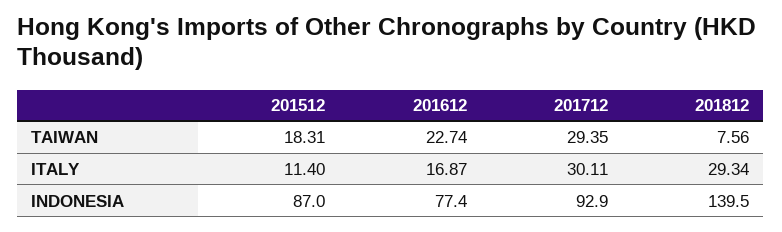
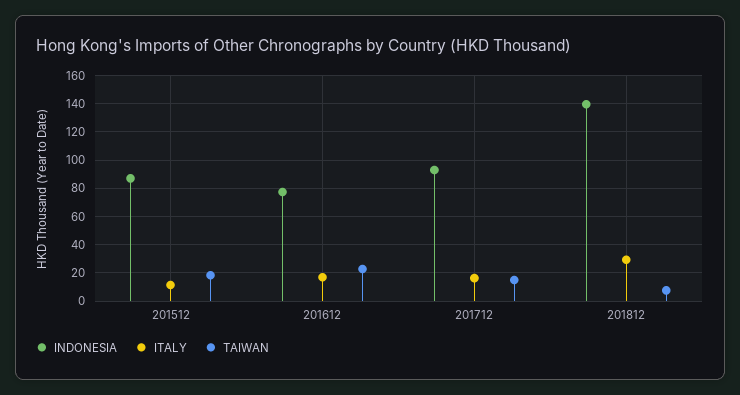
  {
    "TAIWAN": {
      "201512": 18.31,
      "201612": 22.74,
-     "201712": 29.35,
+     "201712": 15,
      "201812": 7.56
    },
    "ITALY": {
      "201512": 11.4,
      "201612": 16.87,
-     "201712": 30.11,
+     "201712": 15,
      "201812": 29.34
    },
    "INDONESIA": {
      "201512": 87,
      "201612": 77.4,
      "201712": 92.9,
      "201812": 139.5
    }
  }

